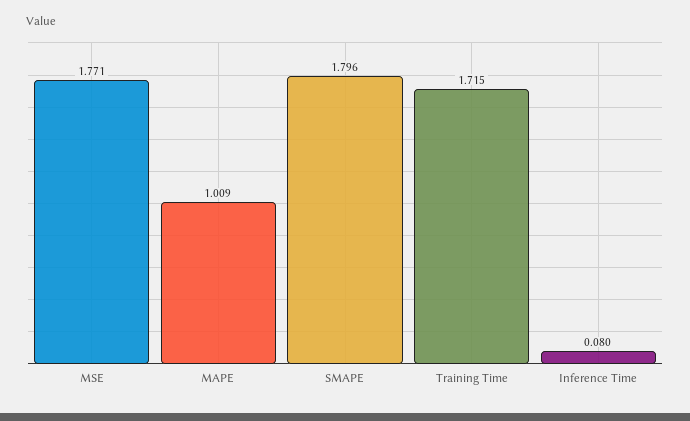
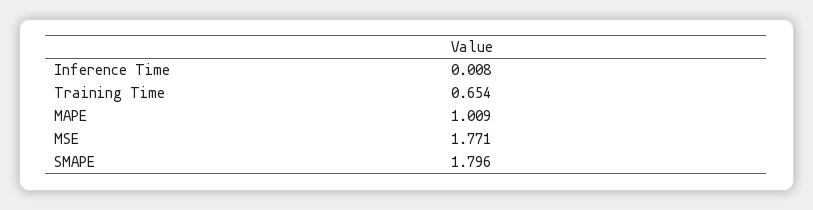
  {
    "MSE": 1.771,
    "MAPE": 1.009,
    "SMAPE": 1.796,
-   "Training Time": 1.715,
+   "Training Time": 0.654,
-   "Inference Time": 0.08
+   "Inference Time": 0.008
  }

